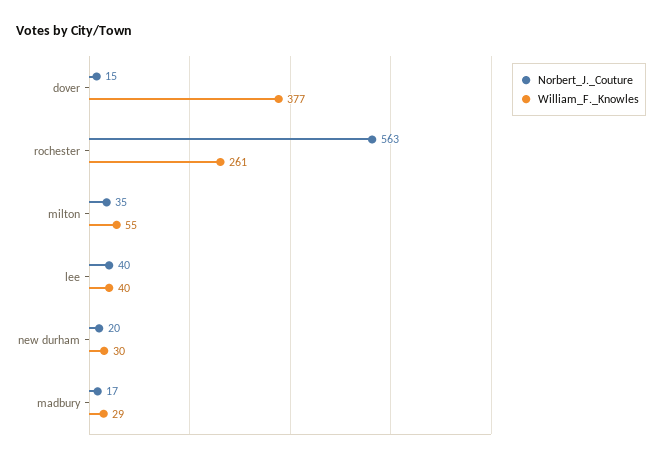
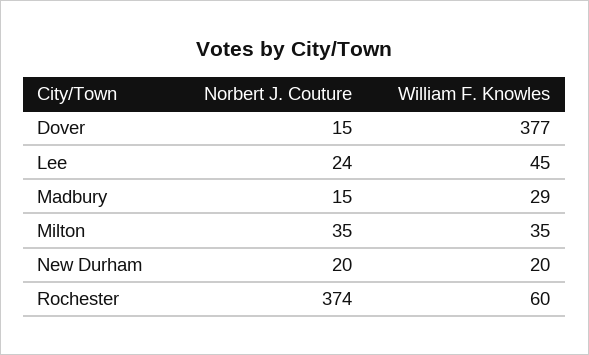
  {
    "Norbert_J._Couture": {
      "dover": 15,
-     "rochester": 563,
+     "rochester": 374,
      "milton": 35,
-     "lee": 40,
+     "lee": 24,
      "new durham": 20,
-     "madbury": 17
+     "madbury": 15
    },
    "William_F._Knowles": {
      "dover": 377,
-     "rochester": 261,
+     "rochester": 60,
-     "milton": 55,
+     "milton": 35,
-     "lee": 40,
+     "lee": 45,
-     "new durham": 30,
+     "new durham": 20,
      "madbury": 29
    }
  }

